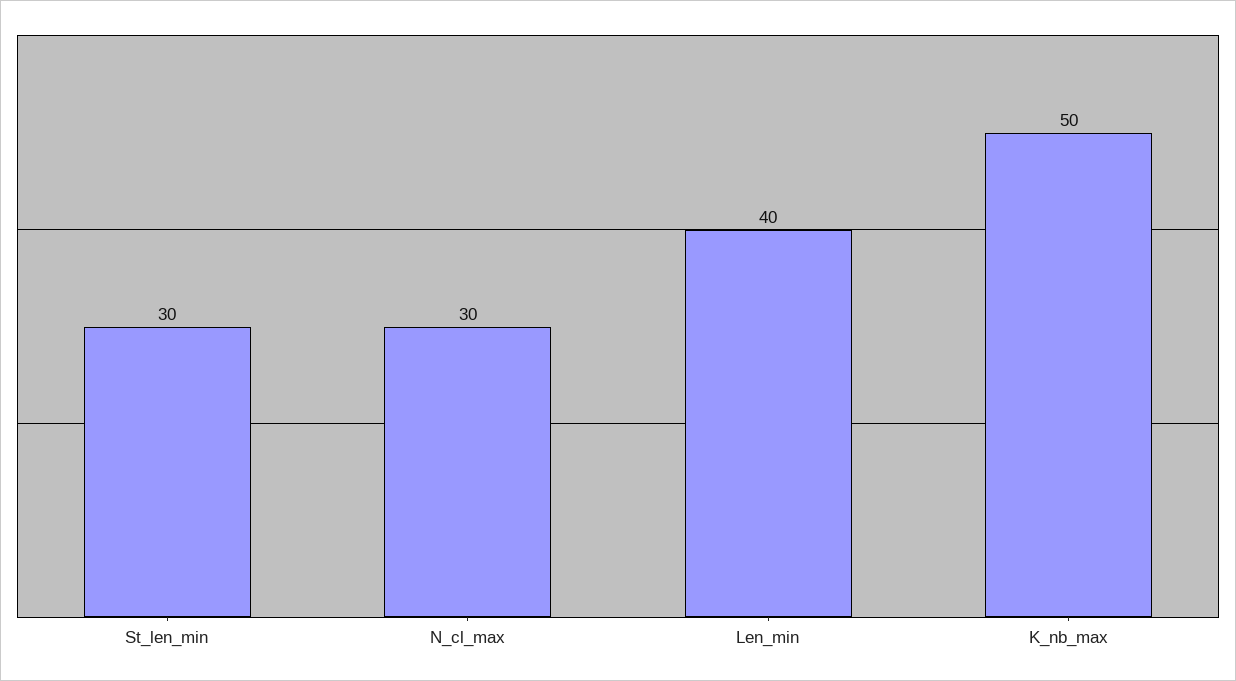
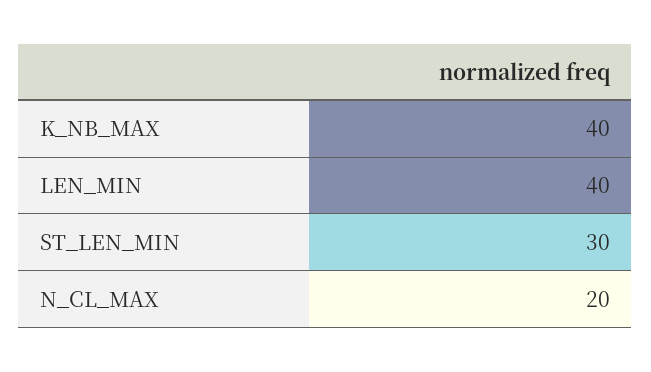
  {
    "St_len_min": 30,
-   "N_cl_max": 30,
+   "N_cl_max": 20,
    "Len_min": 40,
-   "K_nb_max": 50
+   "K_nb_max": 40
  }

